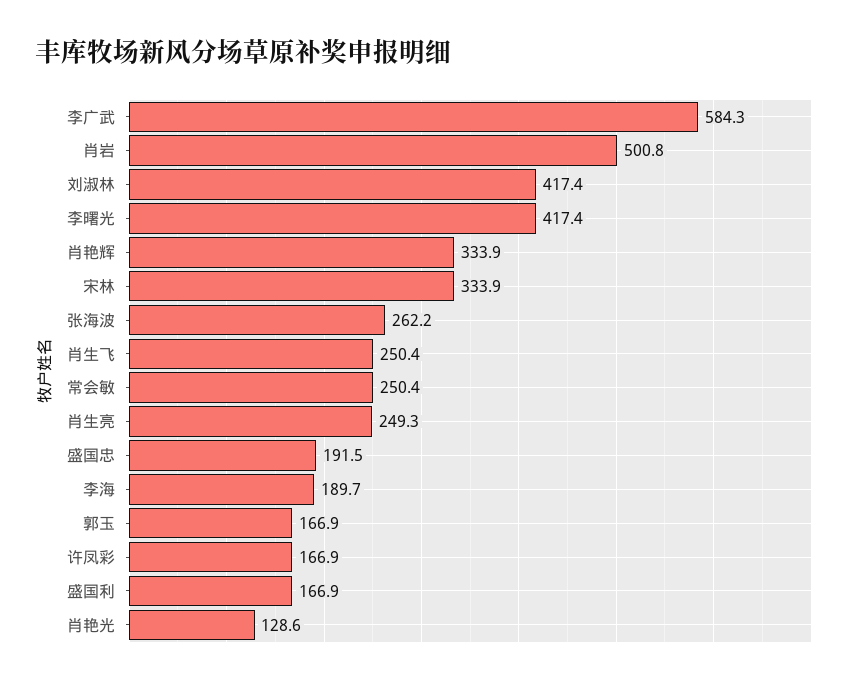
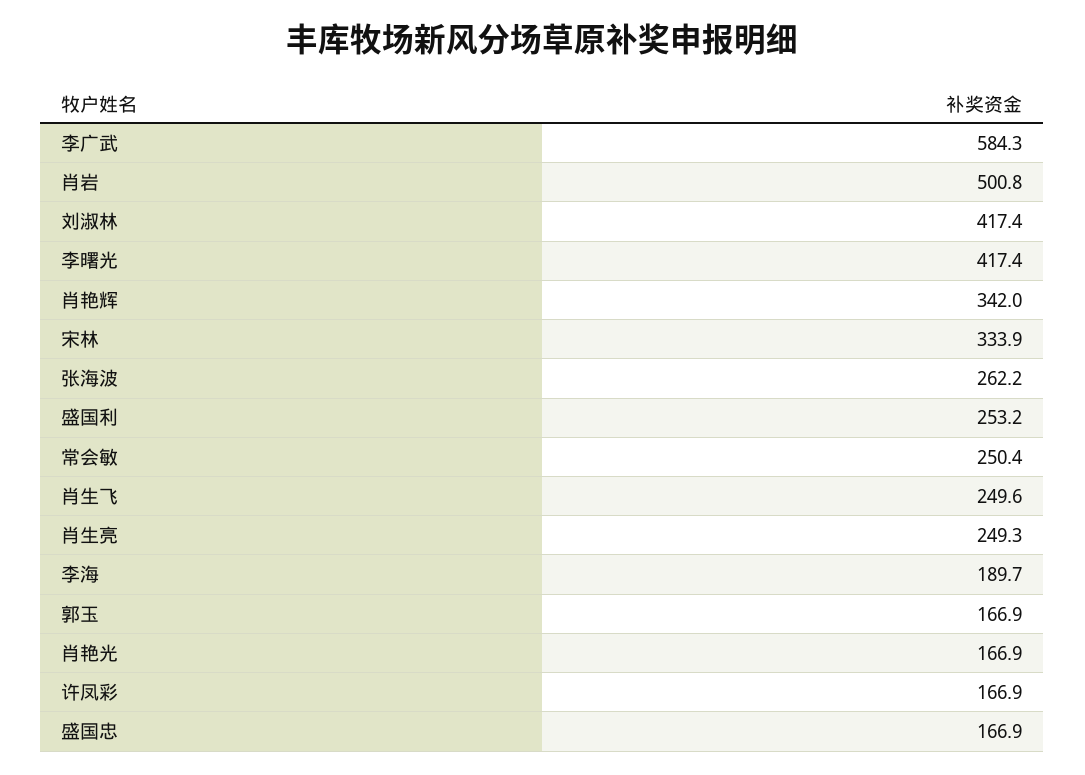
  {
    "李广武": 584.3,
    "肖岩": 500.8,
    "刘淑林": 417.4,
    "李曙光": 417.4,
-   "肖艳辉": 333.9,
+   "肖艳辉": 342,
    "宋林": 333.9,
    "张海波": 262.2,
-   "肖生飞": 250.4,
+   "肖生飞": 249.6,
    "常会敏": 250.4,
    "肖生亮": 249.3,
-   "盛国忠": 191.5,
+   "盛国忠": 166.9,
    "李海": 189.7,
    "郭玉": 166.9,
    "许凤彩": 166.9,
-   "盛国利": 166.9,
+   "盛国利": 253.2,
-   "肖艳光": 128.6
+   "肖艳光": 166.9
  }

